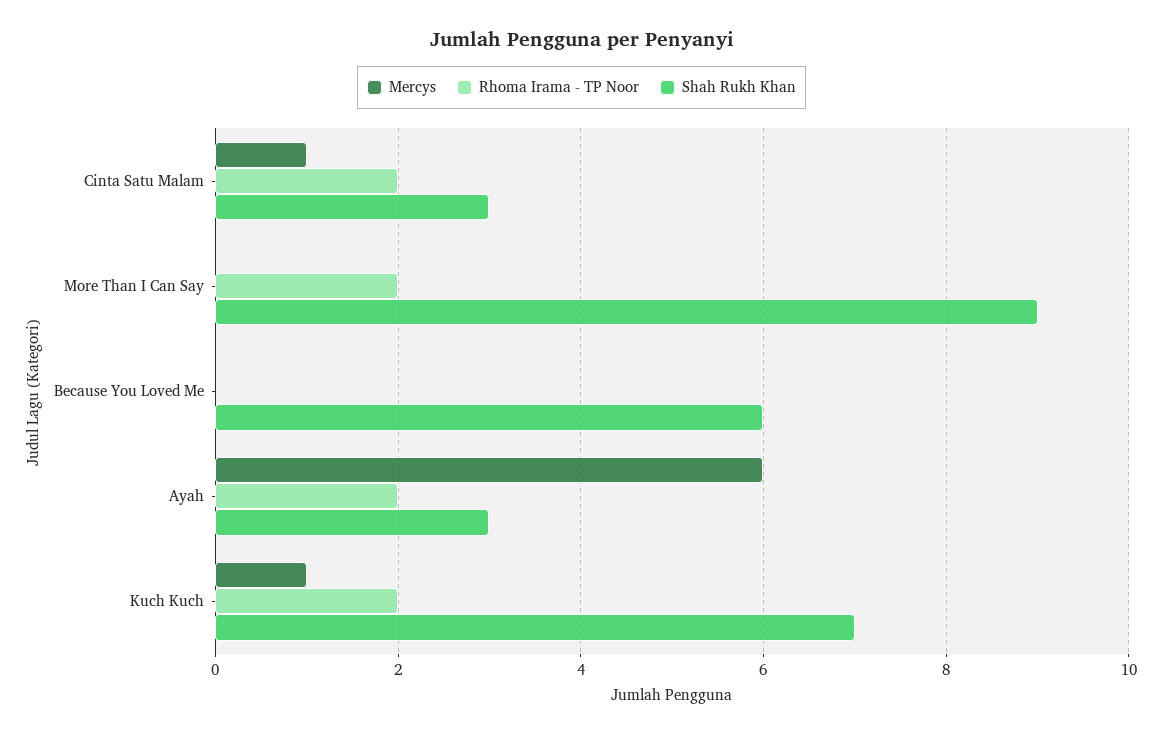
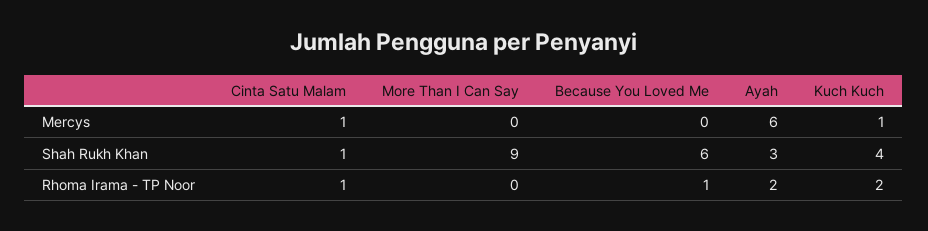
  {
    "Mercys": {
      "Cinta Satu Malam": 1,
      "More Than I Can Say": 0,
      "Because You Loved Me": 0,
      "Ayah": 6,
      "Kuch Kuch": 1
    },
    "Rhoma Irama - TP Noor": {
-     "Cinta Satu Malam": 2,
+     "Cinta Satu Malam": 1,
-     "More Than I Can Say": 2,
+     "More Than I Can Say": 0,
-     "Because You Loved Me": 0,
+     "Because You Loved Me": 1,
      "Ayah": 2,
      "Kuch Kuch": 2
    },
    "Shah Rukh Khan": {
-     "Cinta Satu Malam": 3,
+     "Cinta Satu Malam": 1,
      "More Than I Can Say": 9,
      "Because You Loved Me": 6,
      "Ayah": 3,
-     "Kuch Kuch": 7
+     "Kuch Kuch": 4
    }
  }

